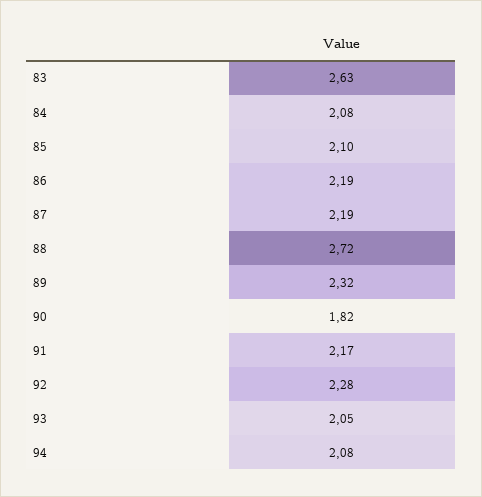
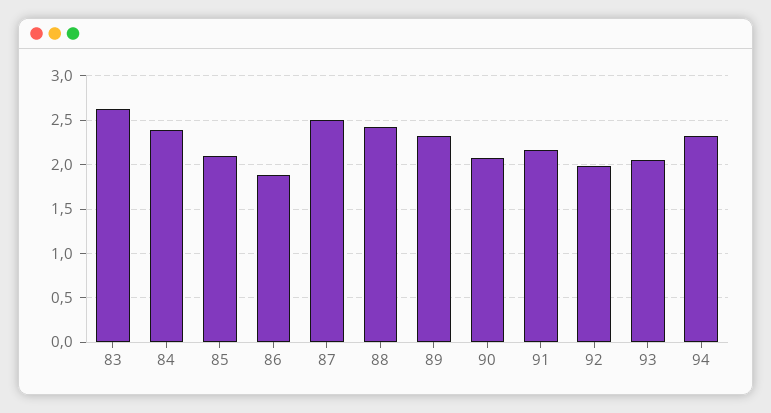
  {
    "83": 2.63,
-   "84": 2.08,
+   "84": 2.4,
    "85": 2.1,
-   "86": 2.19,
+   "86": 1.9,
-   "87": 2.19,
+   "87": 2.5,
-   "88": 2.72,
+   "88": 2.4,
    "89": 2.32,
-   "90": 1.82,
+   "90": 2.1,
    "91": 2.17,
-   "92": 2.28,
+   "92": 2,
    "93": 2.05,
-   "94": 2.08
+   "94": 2.3
  }

